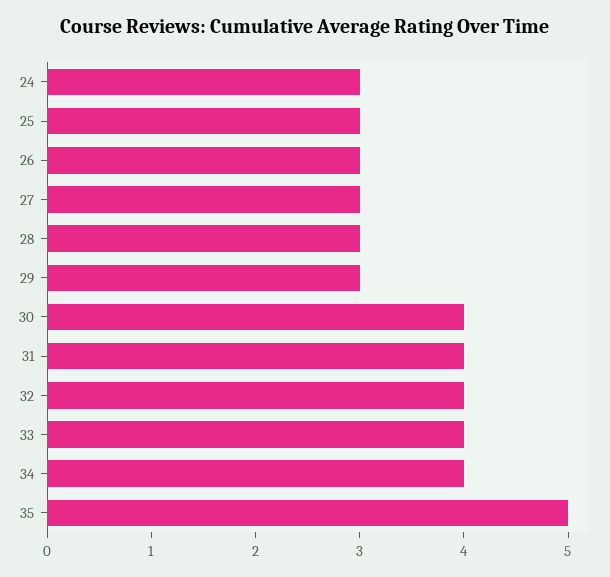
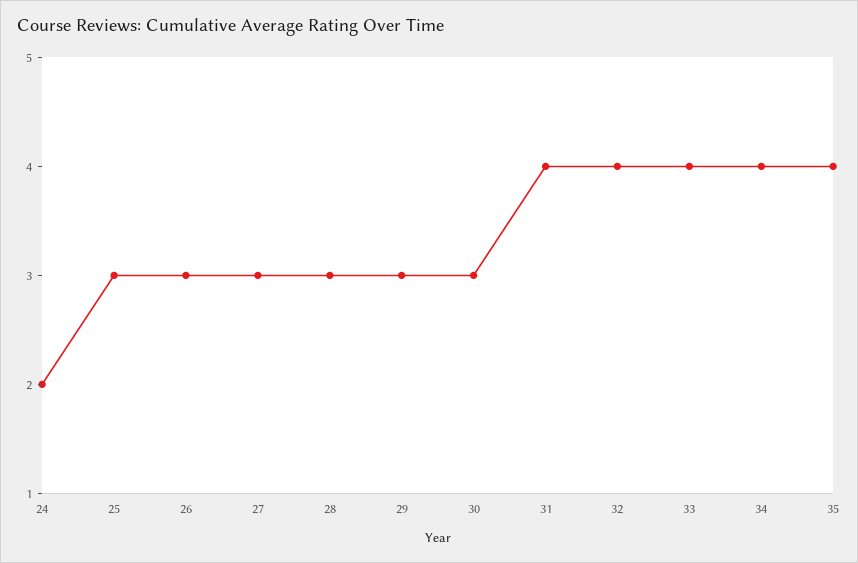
  {
-   "24": 3,
+   "24": 2,
    "25": 3,
    "26": 3,
    "27": 3,
    "28": 3,
    "29": 3,
-   "30": 4,
+   "30": 3,
    "31": 4,
    "32": 4,
    "33": 4,
    "34": 4,
-   "35": 5
+   "35": 4
  }

